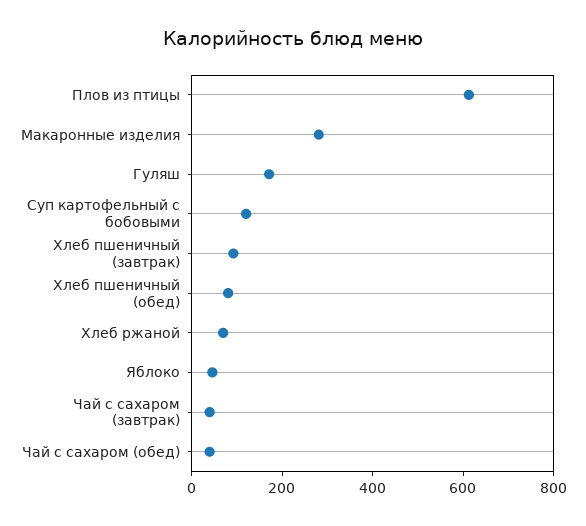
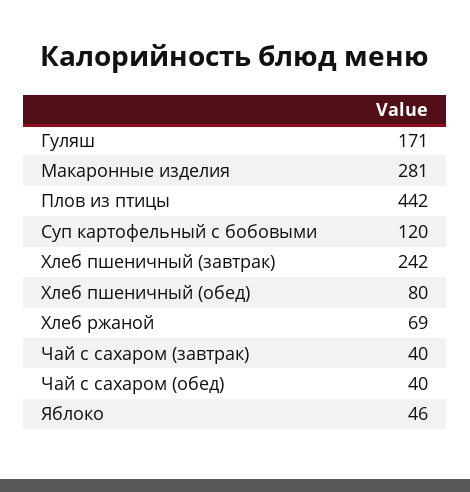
  {
-   "Плов из птицы": 600,
+   "Плов из птицы": 442,
    "Макаронные изделия": 281,
    "Гуляш": 171,
    "Суп картофельный с бобовыми": 120,
-   "Хлеб пшеничный (завтрак)": 100,
+   "Хлеб пшеничный (завтрак)": 242,
    "Хлеб пшеничный (обед)": 80,
    "Хлеб ржаной": 69,
    "Яблоко": 46,
    "Чай с сахаром (завтрак)": 40,
    "Чай с сахаром (обед)": 40
  }

